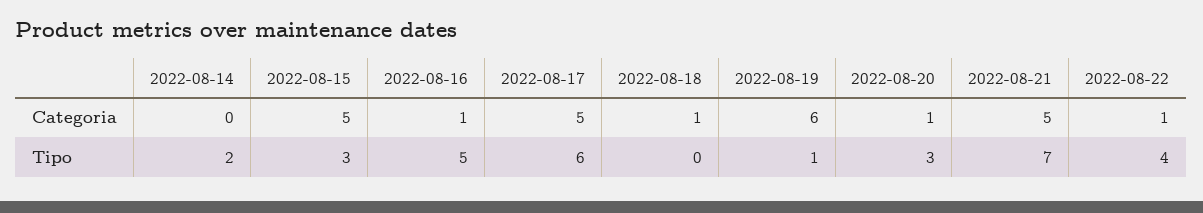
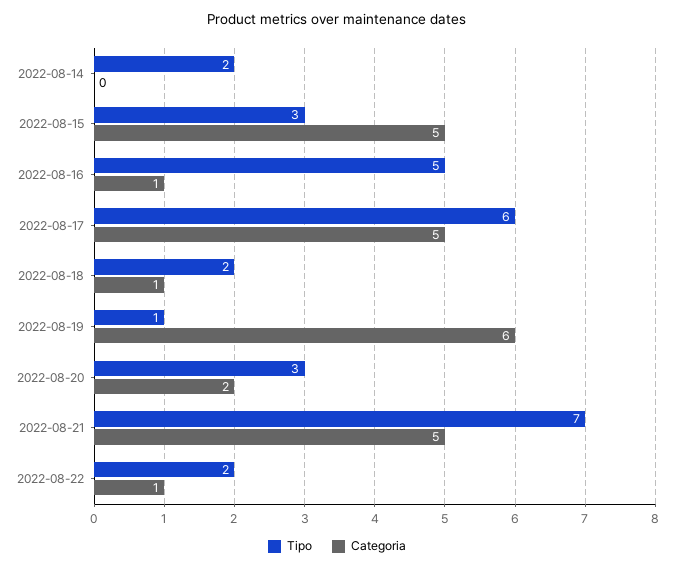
  {
    "Categoria": {
      "2022-08-14": 0,
      "2022-08-15": 5,
      "2022-08-16": 1,
      "2022-08-17": 5,
      "2022-08-18": 1,
      "2022-08-19": 6,
-     "2022-08-20": 1,
+     "2022-08-20": 2,
      "2022-08-21": 5,
      "2022-08-22": 1
    },
    "Tipo": {
      "2022-08-14": 2,
      "2022-08-15": 3,
      "2022-08-16": 5,
      "2022-08-17": 6,
-     "2022-08-18": 0,
+     "2022-08-18": 2,
      "2022-08-19": 1,
      "2022-08-20": 3,
      "2022-08-21": 7,
-     "2022-08-22": 4
+     "2022-08-22": 2
    }
  }

